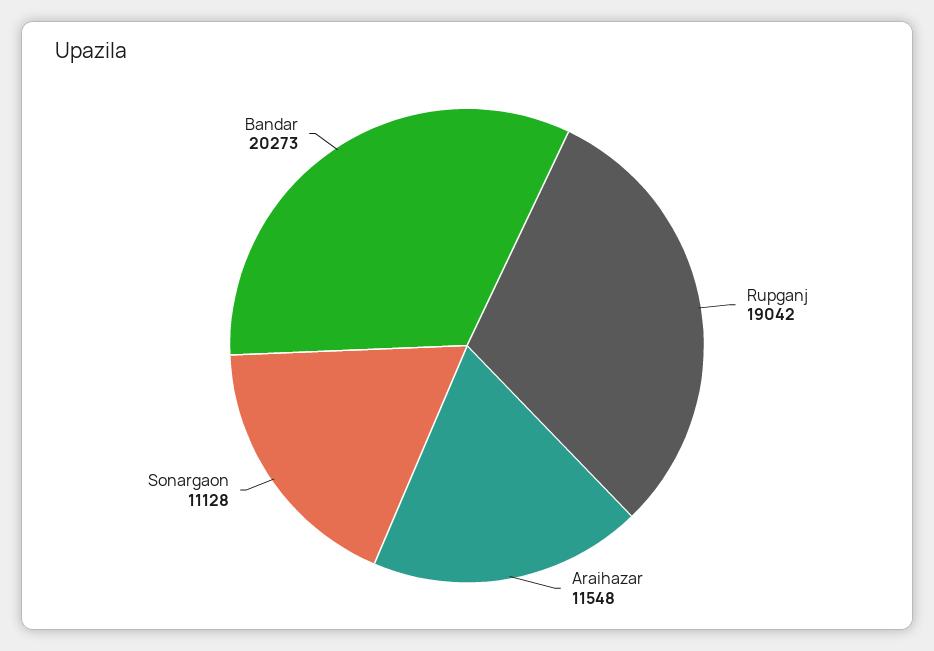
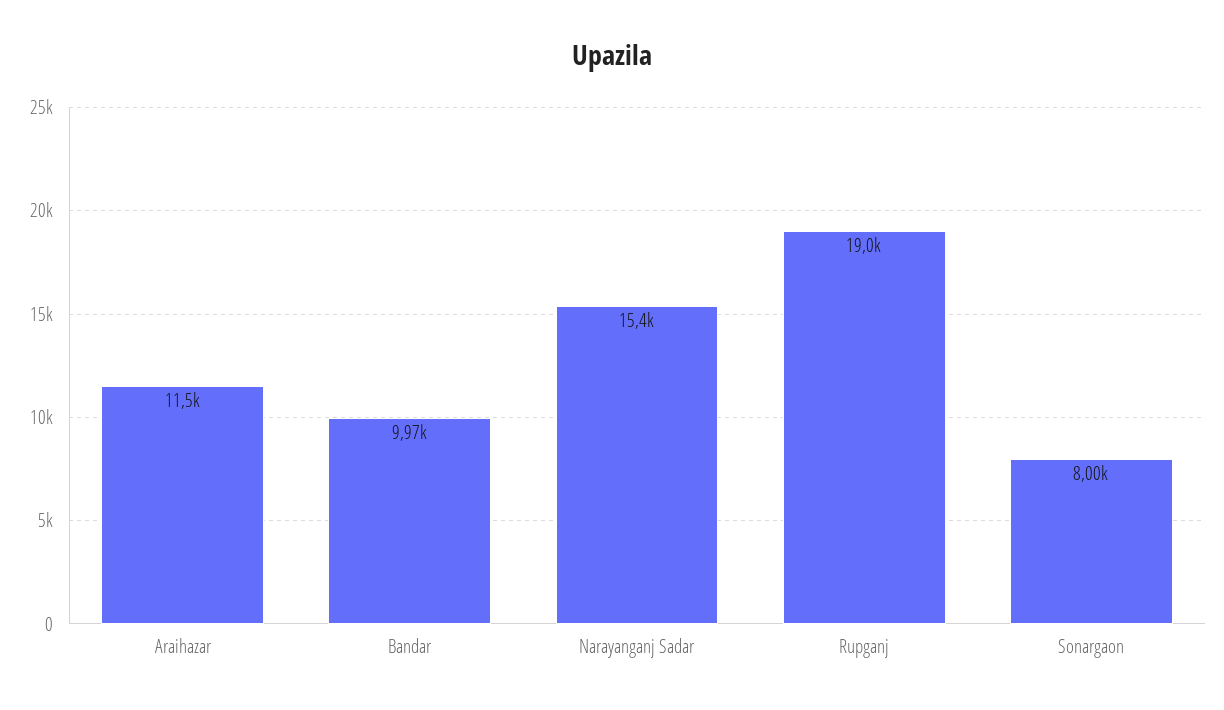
  {
    "Rupganj": 19042,
    "Araihazar": 11548,
-   "Sonargaon": 11128,
+   "Sonargaon": 8000,
-   "Bandar": 20273
+   "Bandar": 9970,
+   "Narayanganj Sadar": 15400
  }

